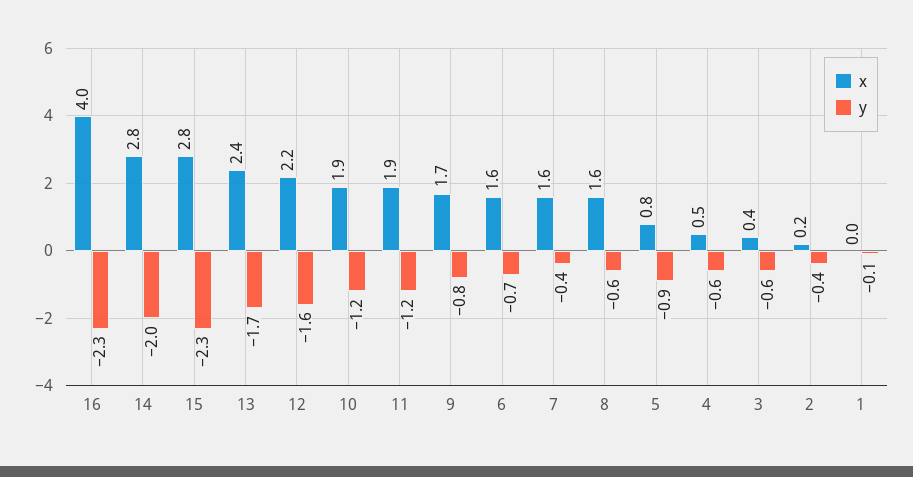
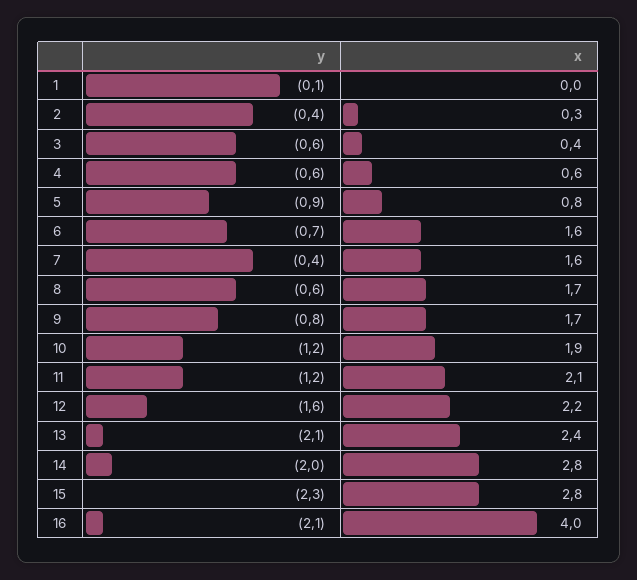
  {
    "x": {
      "16": 4,
      "14": 2.8,
      "15": 2.8,
      "13": 2.4,
      "12": 2.2,
      "10": 1.9,
-     "11": 1.9,
+     "11": 2.1,
      "9": 1.7,
      "6": 1.6,
      "7": 1.6,
-     "8": 1.6,
+     "8": 1.7,
      "5": 0.8,
-     "4": 0.5,
+     "4": 0.6,
      "3": 0.4,
-     "2": 0.2,
+     "2": 0.3,
      "1": 0
    },
    "y": {
-     "16": -2.3,
+     "16": -2.1,
      "14": -2,
      "15": -2.3,
-     "13": -1.7,
+     "13": -2.1,
      "12": -1.6,
      "10": -1.2,
      "11": -1.2,
      "9": -0.8,
      "6": -0.7,
      "7": -0.4,
      "8": -0.6,
      "5": -0.9,
      "4": -0.6,
      "3": -0.6,
      "2": -0.4,
      "1": -0.1
    }
  }

